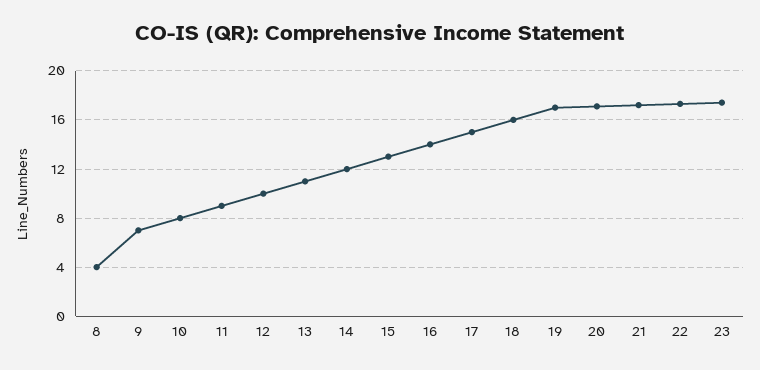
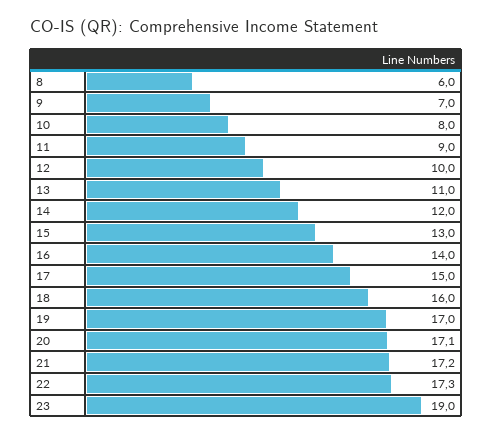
  {
-   "8": 4,
+   "8": 6,
    "9": 7,
    "10": 8,
    "11": 9,
    "12": 10,
    "13": 11,
    "14": 12,
    "15": 13,
    "16": 14,
    "17": 15,
    "18": 16,
    "19": 17,
    "20": 17.1,
    "21": 17.2,
    "22": 17.3,
-   "23": 17.5
+   "23": 19
  }

